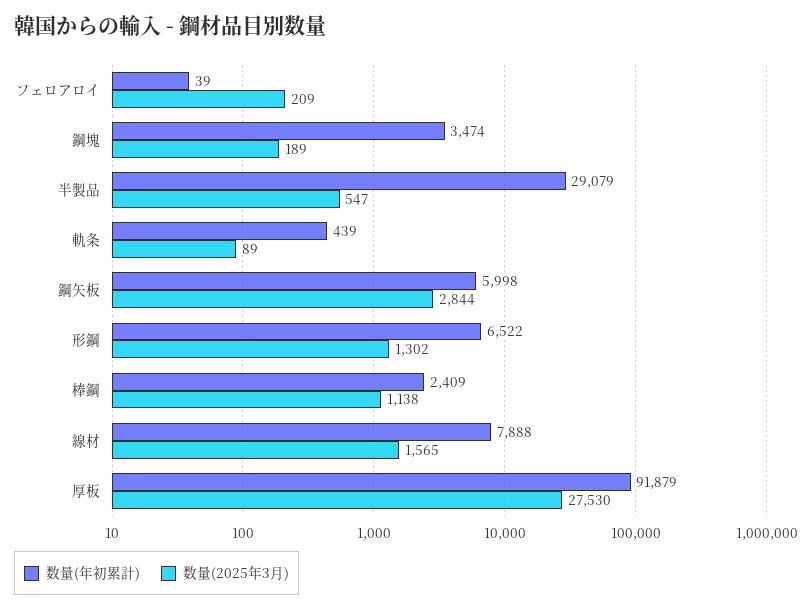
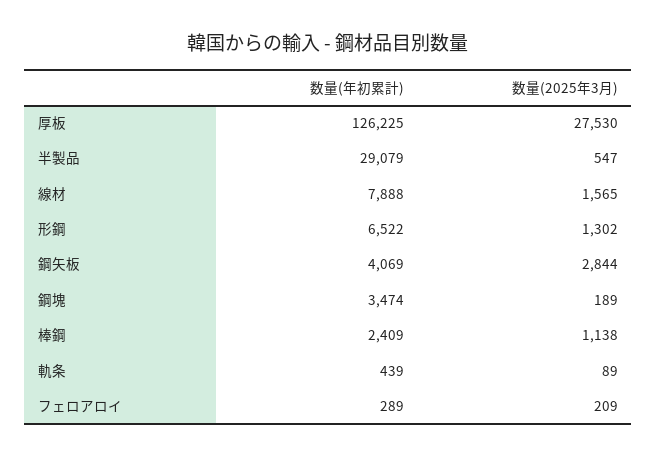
  {
    "数量(年初累計)": {
-     "フェロアロイ": 39,
+     "フェロアロイ": 289,
      "鋼塊": 3474,
      "半製品": 29079,
      "軌条": 439,
-     "鋼矢板": 5998,
+     "鋼矢板": 4069,
      "形鋼": 6522,
      "棒鋼": 2409,
      "線材": 7888,
-     "厚板": 91879
+     "厚板": 126225
    },
    "数量(2025年3月)": {
      "フェロアロイ": 209,
      "鋼塊": 189,
      "半製品": 547,
      "軌条": 89,
      "鋼矢板": 2844,
      "形鋼": 1302,
      "棒鋼": 1138,
      "線材": 1565,
      "厚板": 27530
    }
  }

